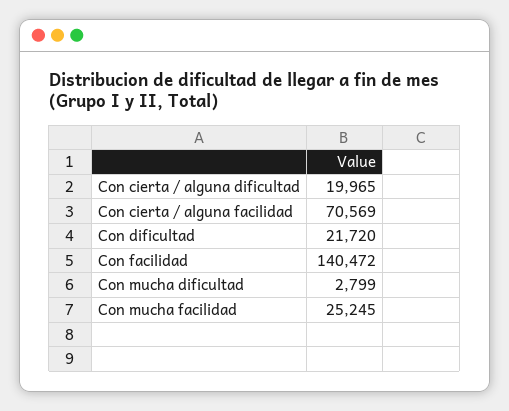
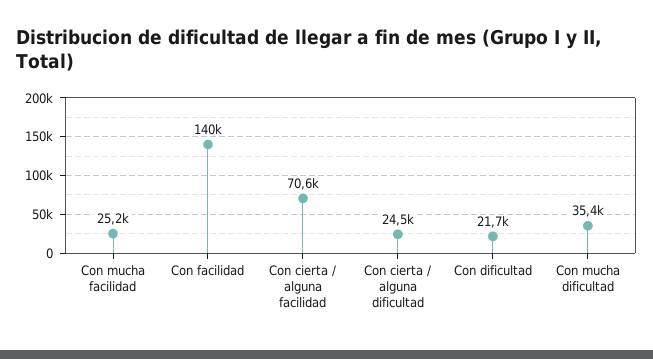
  {
-   "Con cierta / alguna dificultad": 19965,
+   "Con cierta / alguna dificultad": 24500,
    "Con cierta / alguna facilidad": 70569,
    "Con dificultad": 21720,
    "Con facilidad": 140472,
-   "Con mucha dificultad": 2799,
+   "Con mucha dificultad": 35400,
    "Con mucha facilidad": 25245
  }

